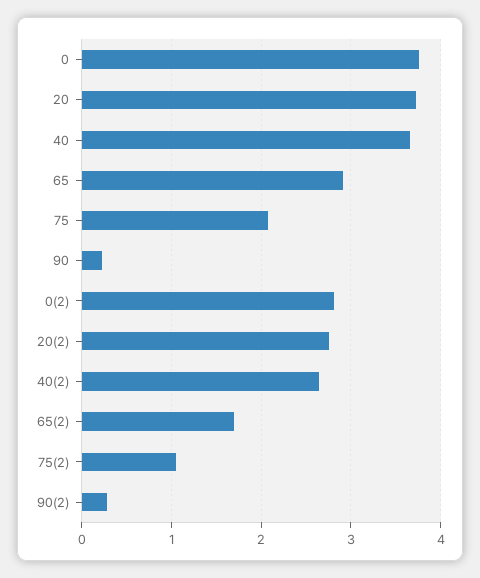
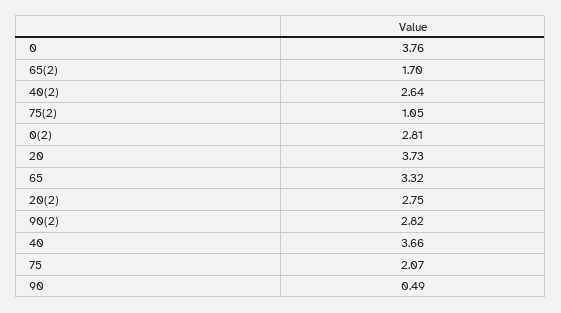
  {
    "0": 3.76,
    "20": 3.73,
    "40": 3.66,
-   "65": 2.9,
+   "65": 3.32,
    "75": 2.07,
-   "90": 0.2,
+   "90": 0.49,
    "0(2)": 2.81,
    "20(2)": 2.75,
    "40(2)": 2.64,
    "65(2)": 1.7,
    "75(2)": 1.05,
-   "90(2)": 0.3
+   "90(2)": 2.82
  }

